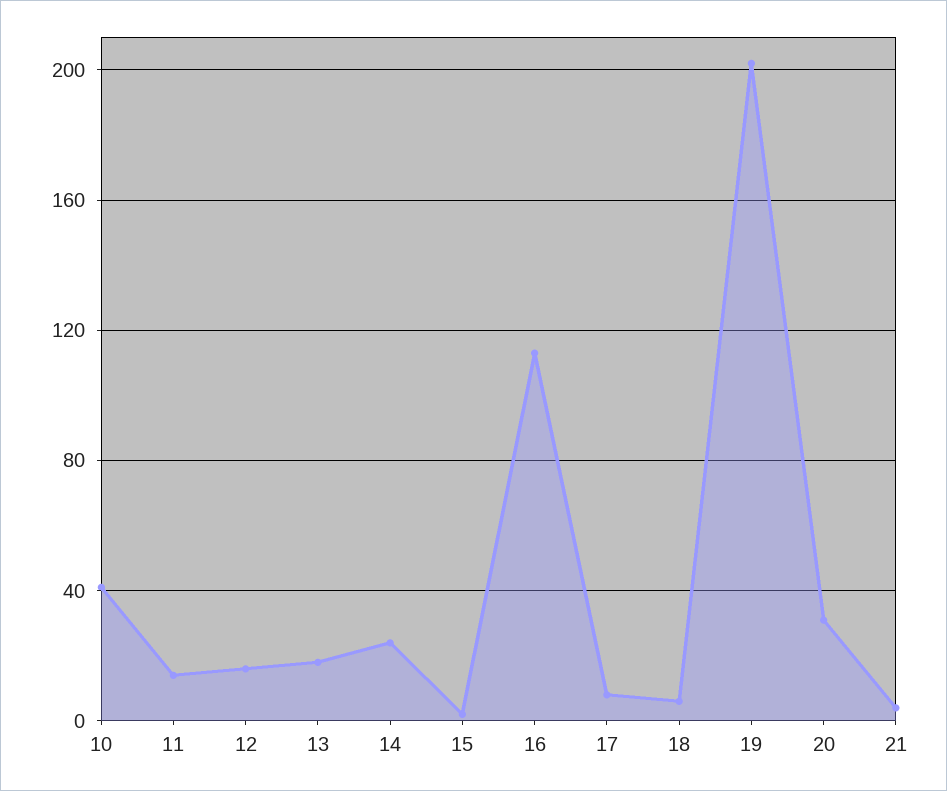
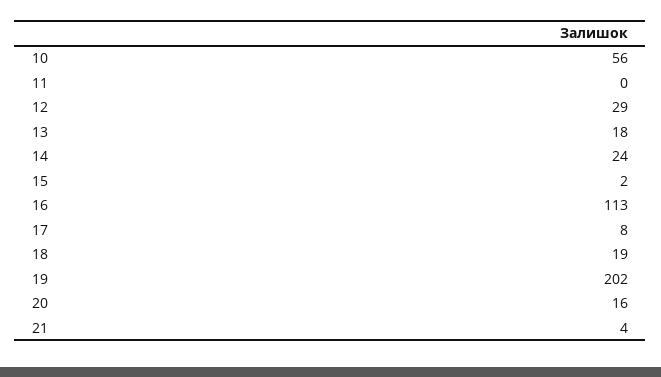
  {
-   "10": 40,
+   "10": 56,
-   "11": 15,
+   "11": 0,
-   "12": 15,
+   "12": 29,
    "13": 18,
    "14": 24,
    "15": 2,
    "16": 113,
    "17": 8,
-   "18": 5,
+   "18": 19,
    "19": 202,
-   "20": 30,
+   "20": 16,
    "21": 4
  }

